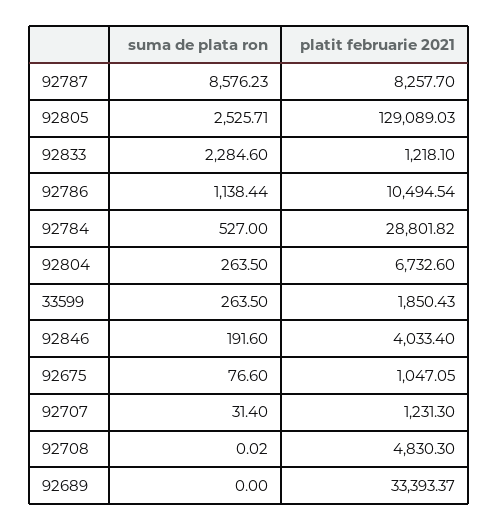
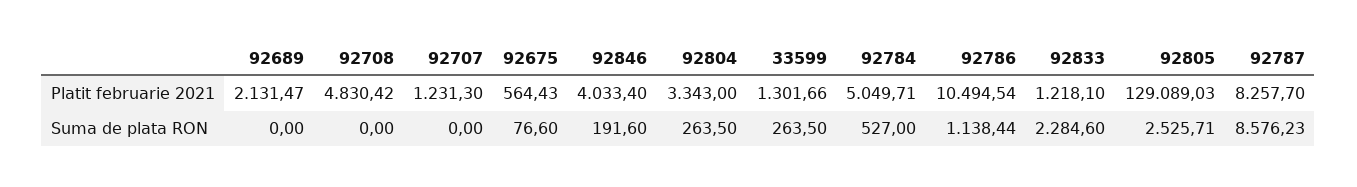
  {
    "suma de plata ron": {
      "92787": 8576.23,
      "92805": 2525.71,
      "92833": 2284.6,
      "92786": 1138.44,
      "92784": 527,
      "92804": 263.5,
      "33599": 263.5,
      "92846": 191.6,
      "92675": 76.6,
-     "92707": 31.4,
+     "92707": 0,
-     "92708": 0.02,
+     "92708": 0,
      "92689": 0
    },
    "platit februarie 2021": {
      "92787": 8257.7,
      "92805": 129089.03,
      "92833": 1218.1,
      "92786": 10494.54,
-     "92784": 28801.82,
+     "92784": 5049.71,
-     "92804": 6732.6,
+     "92804": 3343,
-     "33599": 1850.43,
+     "33599": 1301.66,
      "92846": 4033.4,
-     "92675": 1047.05,
+     "92675": 564.43,
      "92707": 1231.3,
-     "92708": 4830.3,
+     "92708": 4830.42,
-     "92689": 33393.37
+     "92689": 2131.47
    }
  }

